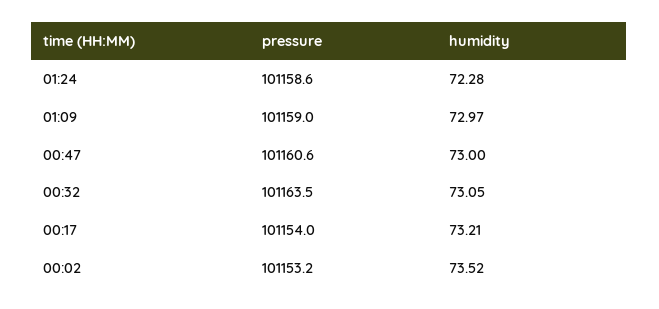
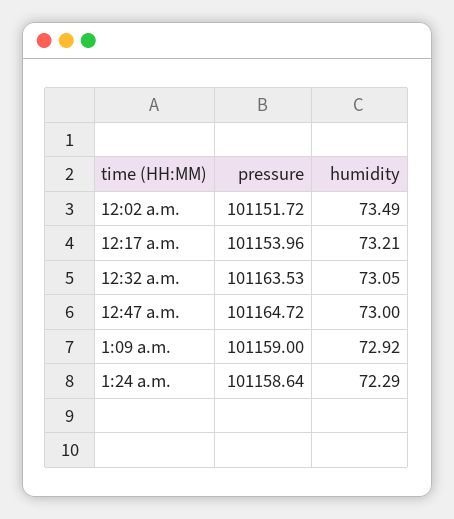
  {
    "pressure": {
      "01:24": 101158.64,
      "01:09": 101159,
-     "00:47": 101160.6,
+     "00:47": 101164.72,
      "00:32": 101163.53,
      "00:17": 101153.96,
-     "00:02": 101153.2
+     "00:02": 101151.72
    },
    "humidity": {
-     "01:24": 72.28,
+     "01:24": 72.29,
-     "01:09": 72.97,
+     "01:09": 72.92,
      "00:47": 73,
      "00:32": 73.05,
      "00:17": 73.21,
-     "00:02": 73.52
+     "00:02": 73.49
    }
  }

